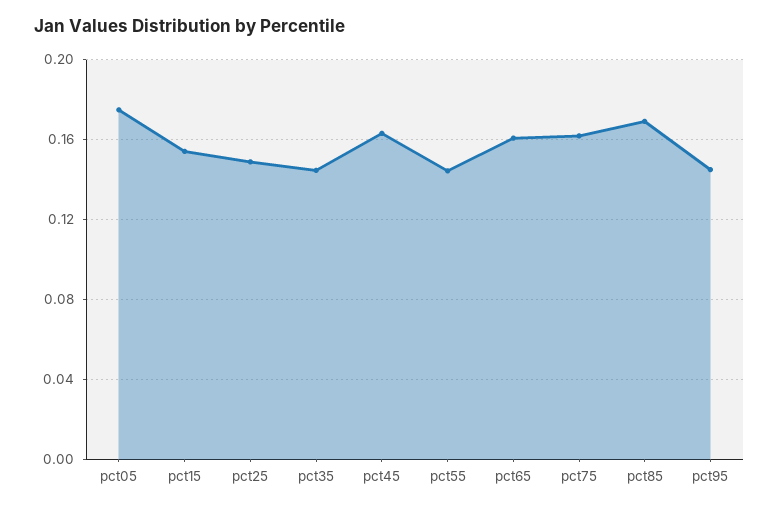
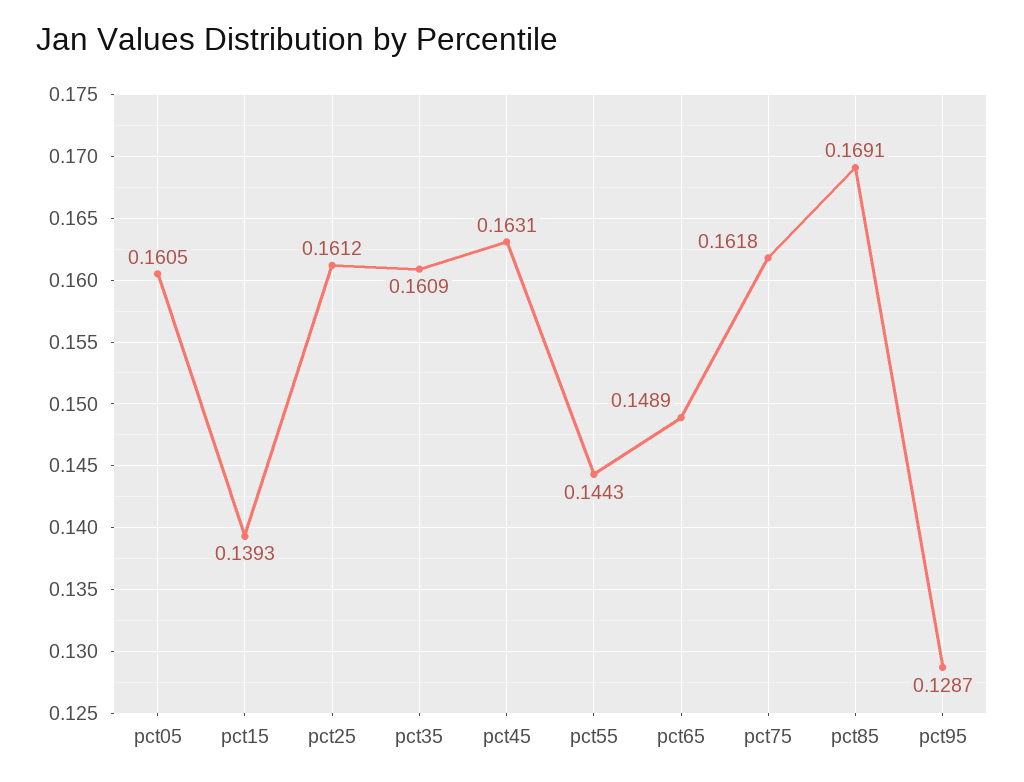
  {
-   "pct05": 0.175,
+   "pct05": 0.1605,
-   "pct15": 0.155,
+   "pct15": 0.1393,
-   "pct25": 0.15,
+   "pct25": 0.1612,
-   "pct35": 0.145,
+   "pct35": 0.1609,
    "pct45": 0.1631,
    "pct55": 0.1443,
-   "pct65": 0.16,
+   "pct65": 0.1489,
    "pct75": 0.1618,
    "pct85": 0.1691,
-   "pct95": 0.145
+   "pct95": 0.1287
  }

